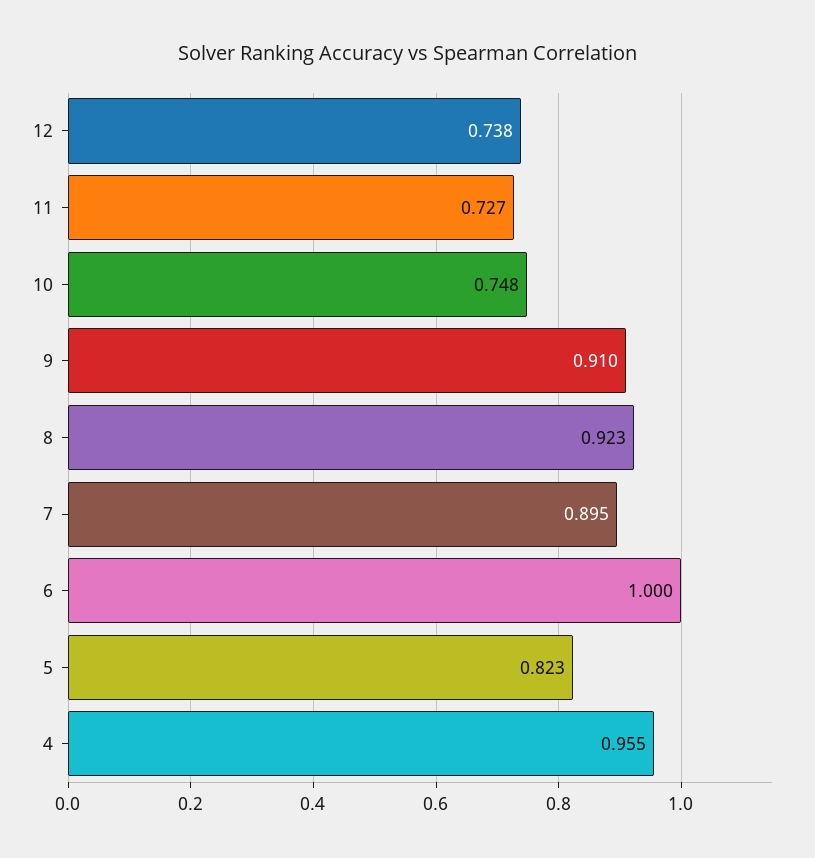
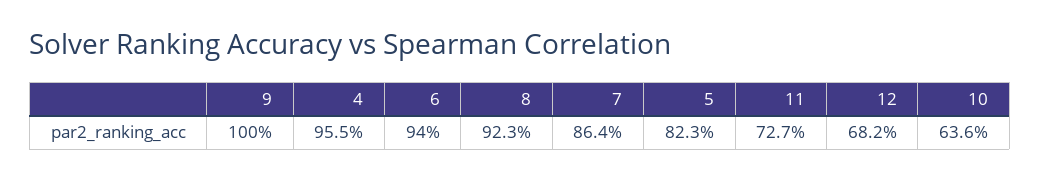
  {
-   "12": 0.738,
+   "12": 0.682,
    "11": 0.727,
-   "10": 0.748,
+   "10": 0.636,
-   "9": 0.91,
+   "9": 1,
    "8": 0.923,
-   "7": 0.895,
+   "7": 0.864,
-   "6": 1,
+   "6": 0.94,
    "5": 0.823,
    "4": 0.955
  }

